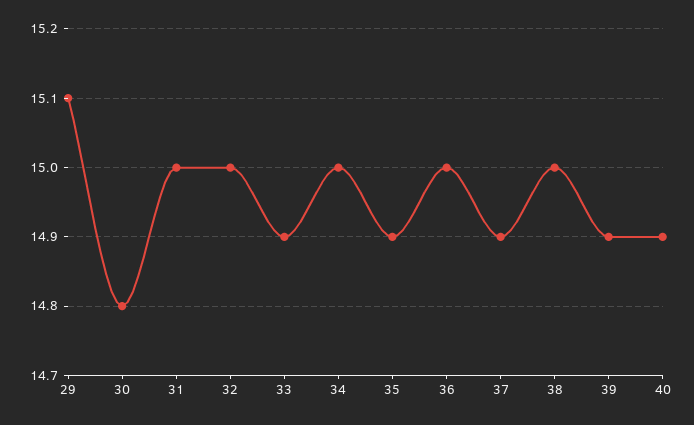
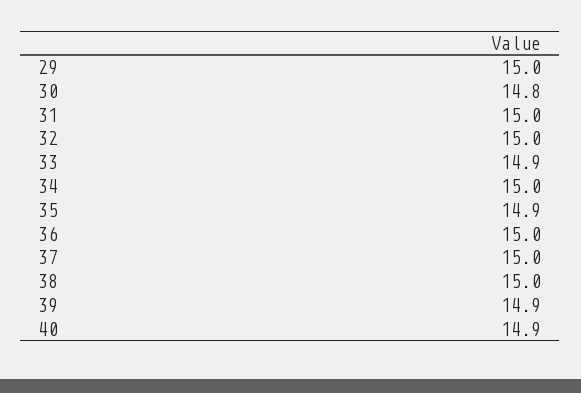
  {
-   "29": 15.1,
+   "29": 15,
    "30": 14.8,
    "31": 15,
    "32": 15,
    "33": 14.9,
    "34": 15,
    "35": 14.9,
    "36": 15,
-   "37": 14.9,
+   "37": 15,
    "38": 15,
    "39": 14.9,
    "40": 14.9
  }

